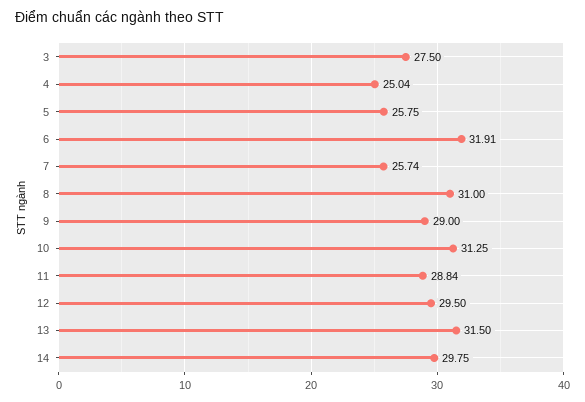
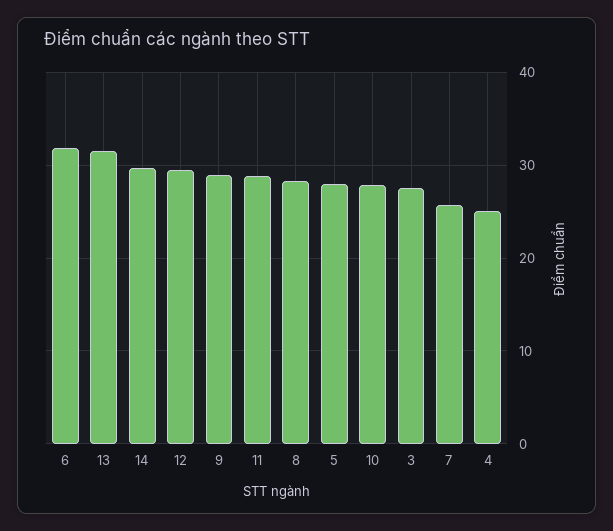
  {
    "3": 27.5,
    "4": 25.04,
-   "5": 25.75,
+   "5": 28,
    "6": 31.91,
    "7": 25.74,
-   "8": 31,
+   "8": 28,
    "9": 29,
-   "10": 31.25,
+   "10": 28,
    "11": 28.84,
    "12": 29.5,
    "13": 31.5,
    "14": 29.75
  }

